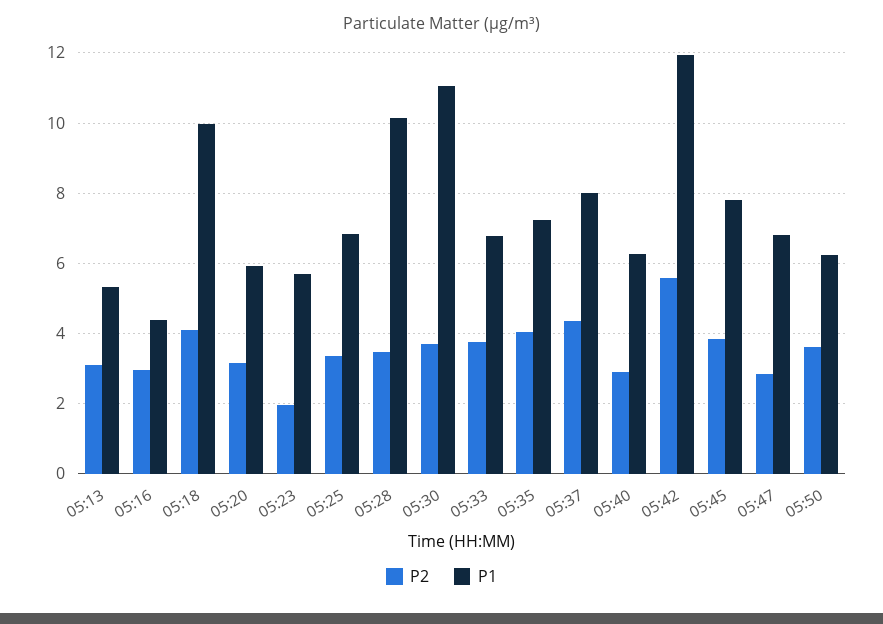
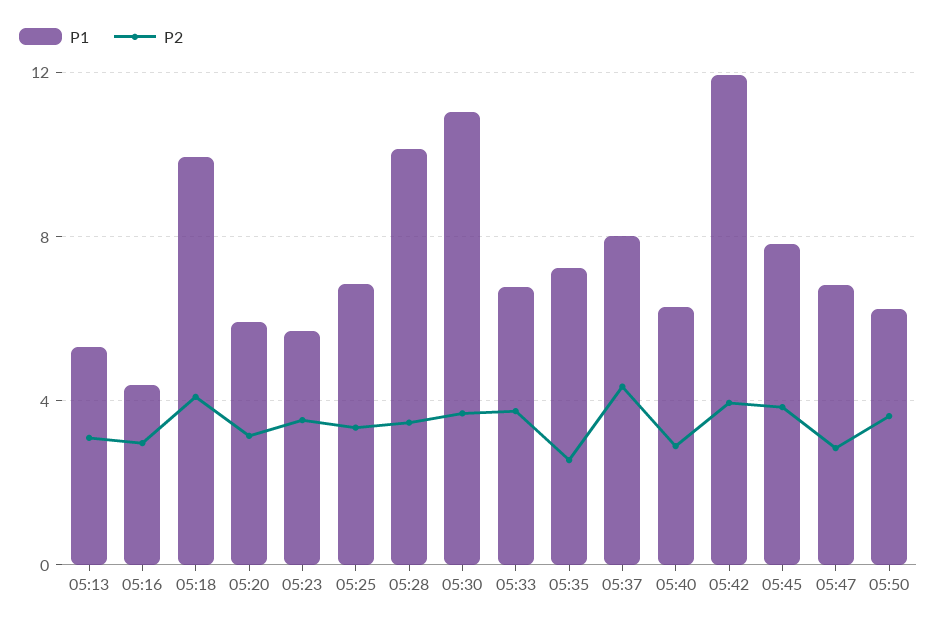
  {
    "P2": {
      "05:13": 3.2,
      "05:16": 3,
      "05:18": 4.2,
      "05:20": 3.2,
-     "05:23": 2,
+     "05:23": 3.5,
      "05:25": 3.4,
      "05:28": 3.4,
      "05:30": 3.8,
      "05:33": 3.8,
-     "05:35": 4,
+     "05:35": 2.5,
      "05:37": 4.4,
      "05:40": 3,
-     "05:42": 5.6,
+     "05:42": 4,
      "05:45": 3.8,
      "05:47": 2.8,
      "05:50": 3.6
    },
    "P1": {
      "05:13": 5.4,
      "05:16": 4.4,
      "05:18": 10,
      "05:20": 6,
      "05:23": 5.8,
      "05:25": 6.8,
      "05:28": 10.2,
      "05:30": 11,
      "05:33": 6.8,
      "05:35": 7.2,
      "05:37": 8,
      "05:40": 6.2,
      "05:42": 12,
      "05:45": 7.8,
      "05:47": 6.8,
      "05:50": 6.2
    }
  }

